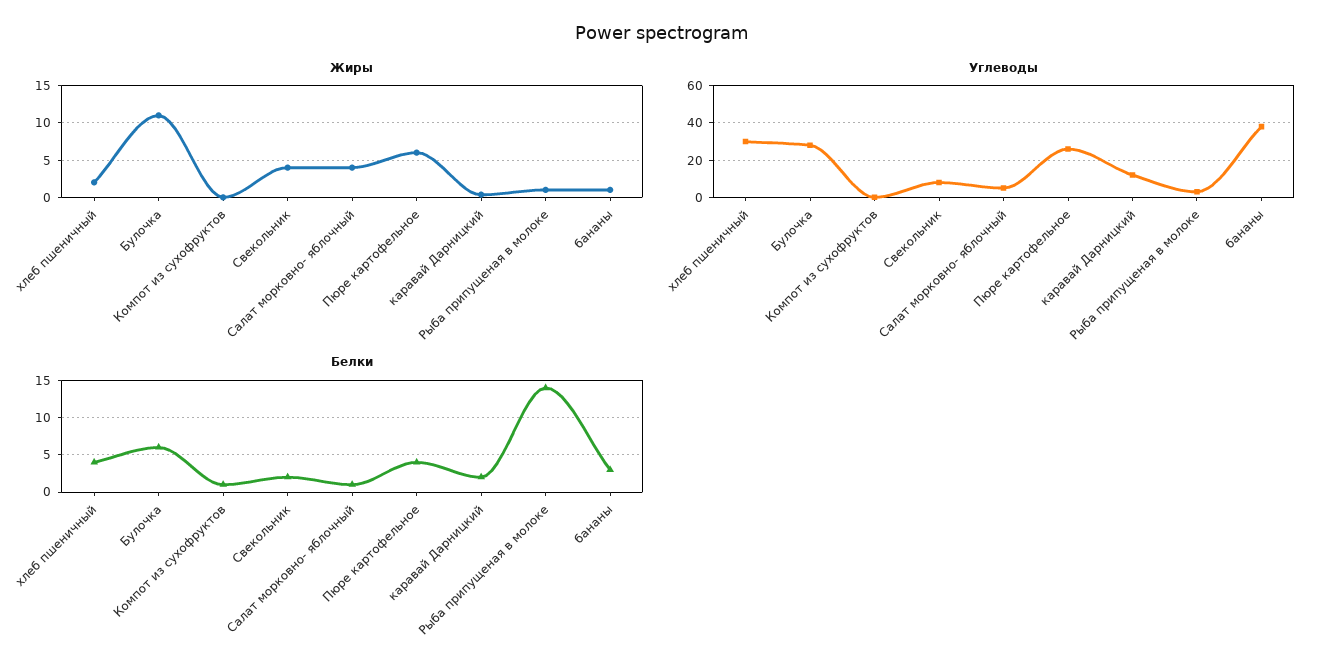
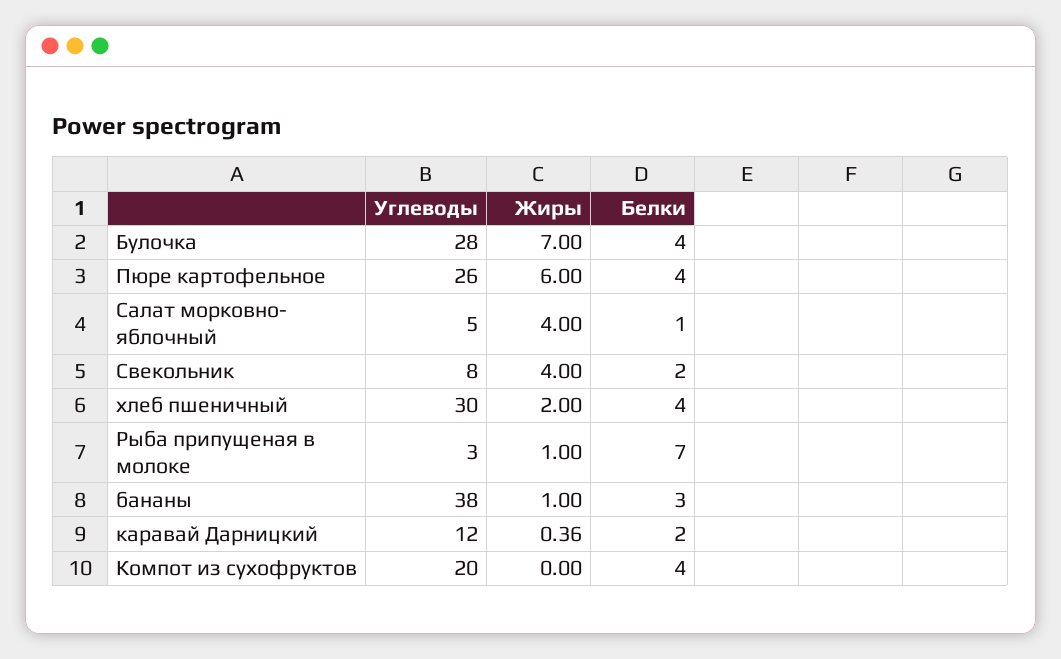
  {
    "Жиры": {
      "хлеб пшеничный": 2,
-     "Булочка": 11,
+     "Булочка": 7,
      "Компот из сухофруктов": 0,
      "Свекольник": 4,
      "Салат морковно- яблочный": 4,
      "Пюре картофельное": 6,
      "каравай Дарницкий": 0.36,
      "Рыба припущеная в молоке": 1,
      "бананы": 1
    },
    "Углеводы": {
      "хлеб пшеничный": 30,
      "Булочка": 28,
-     "Компот из сухофруктов": 0,
+     "Компот из сухофруктов": 20,
      "Свекольник": 8,
      "Салат морковно- яблочный": 5,
      "Пюре картофельное": 26,
      "каравай Дарницкий": 12,
      "Рыба припущеная в молоке": 3,
      "бананы": 38
    },
    "Белки": {
      "хлеб пшеничный": 4,
-     "Булочка": 6,
+     "Булочка": 4,
-     "Компот из сухофруктов": 1,
+     "Компот из сухофруктов": 4,
      "Свекольник": 2,
      "Салат морковно- яблочный": 1,
      "Пюре картофельное": 4,
      "каравай Дарницкий": 2,
-     "Рыба припущеная в молоке": 14,
+     "Рыба припущеная в молоке": 7,
      "бананы": 3
    }
  }

